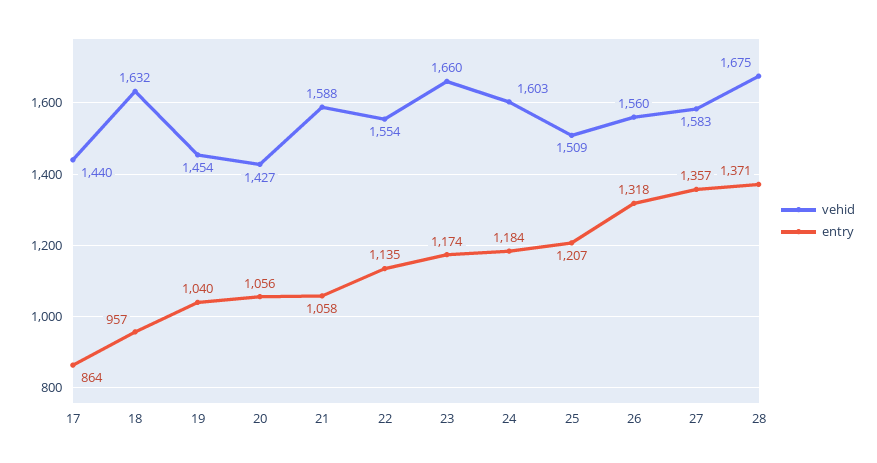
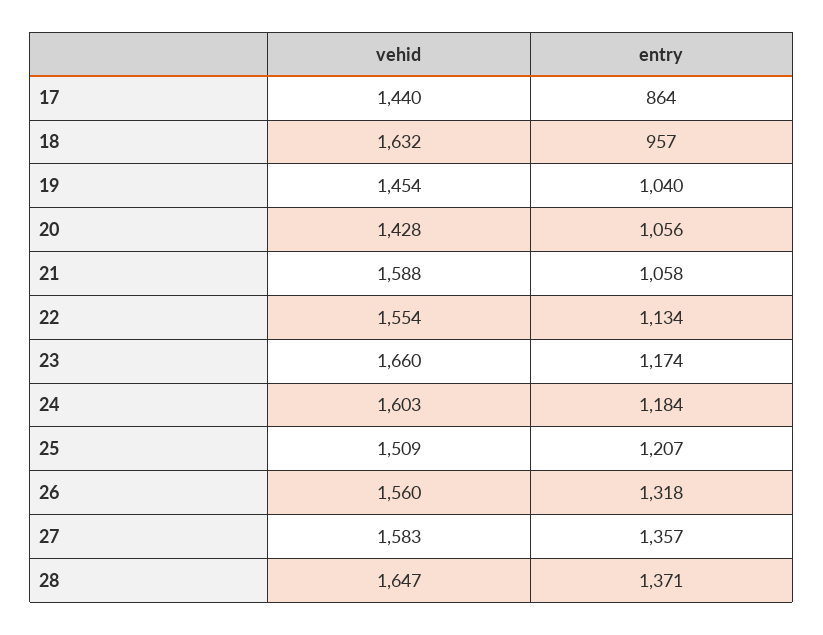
  {
    "vehid": {
      "17": 1440,
      "18": 1632,
      "19": 1454,
-     "20": 1427,
+     "20": 1428,
      "21": 1588,
      "22": 1554,
      "23": 1660,
      "24": 1603,
      "25": 1509,
      "26": 1560,
      "27": 1583,
-     "28": 1675
+     "28": 1647
    },
    "entry": {
      "17": 864,
      "18": 957,
      "19": 1040,
      "20": 1056,
      "21": 1058,
-     "22": 1135,
+     "22": 1134,
      "23": 1174,
      "24": 1184,
      "25": 1207,
      "26": 1318,
      "27": 1357,
      "28": 1371
    }
  }

